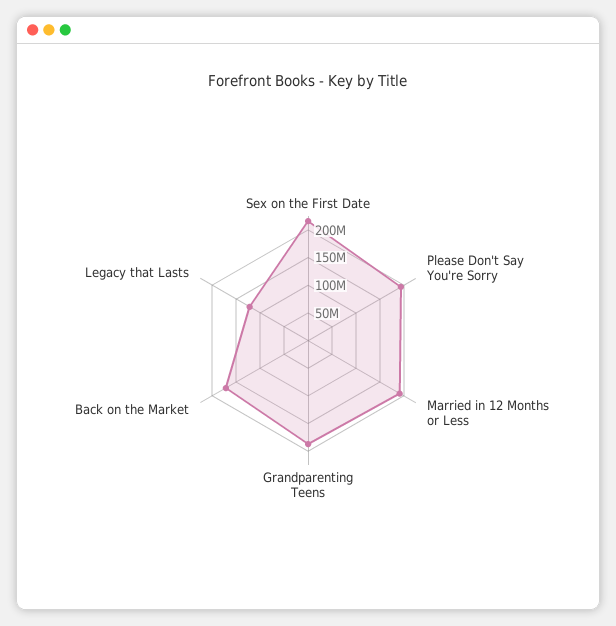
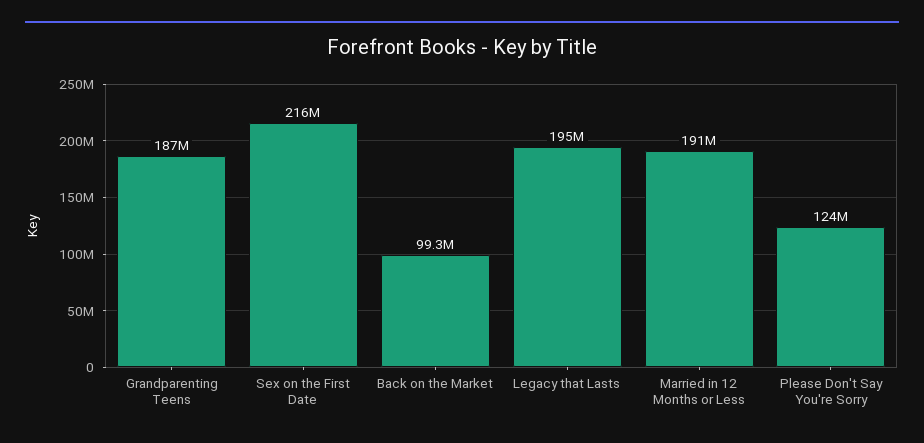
  {
    "Sex on the First Date": 216000000,
-   "Please Don't Say You're Sorry": 200000000,
+   "Please Don't Say You're Sorry": 124000000,
    "Married in 12 Months or Less": 191000000,
    "Grandparenting Teens": 187000000,
-   "Back on the Market": 175000000,
+   "Back on the Market": 99300000,
-   "Legacy that Lasts": 125000000
+   "Legacy that Lasts": 195000000
  }

